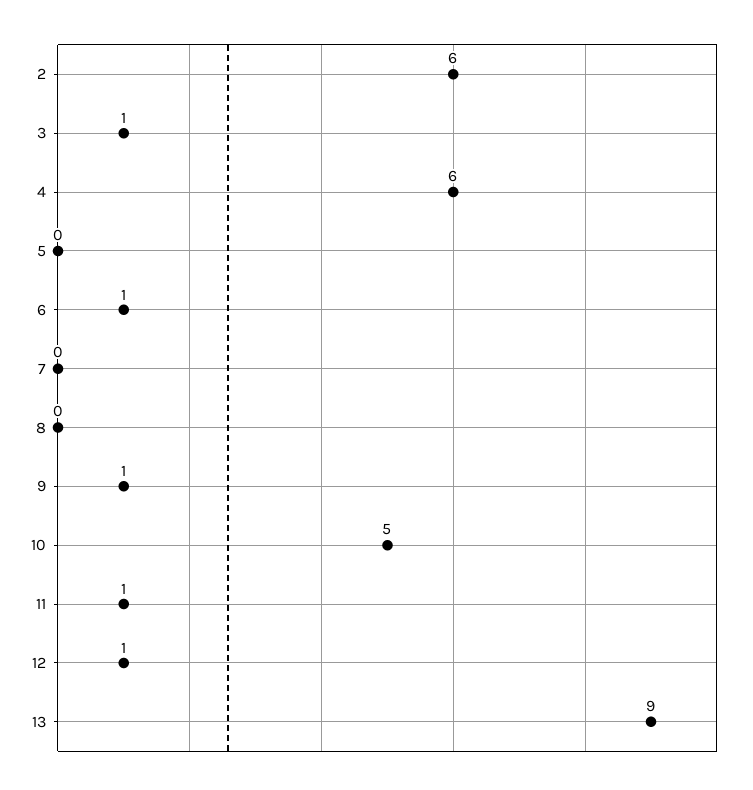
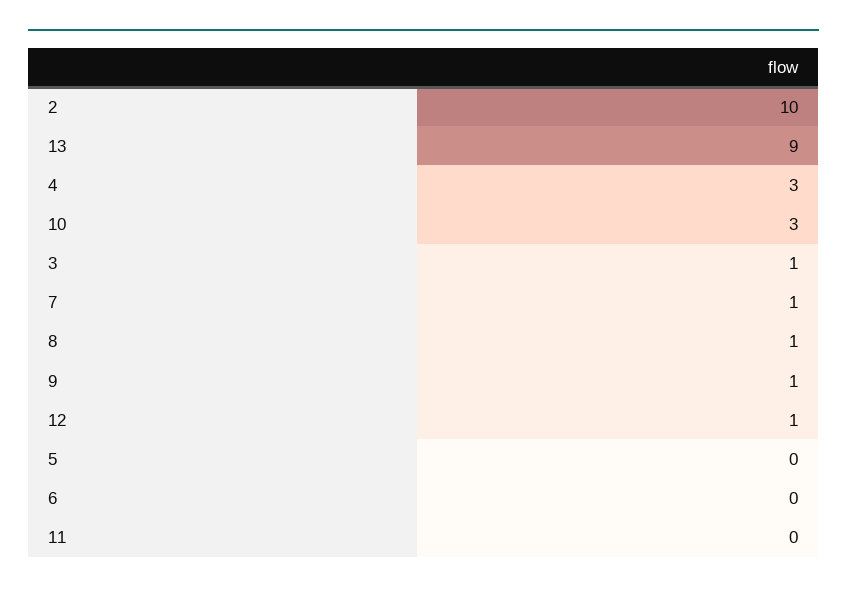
  {
-   "2": 6,
+   "2": 10,
    "3": 1,
-   "4": 6,
+   "4": 3,
    "5": 0,
-   "6": 1,
+   "6": 0,
-   "7": 0,
+   "7": 1,
-   "8": 0,
+   "8": 1,
    "9": 1,
-   "10": 5,
+   "10": 3,
-   "11": 1,
+   "11": 0,
    "12": 1,
    "13": 9
  }

